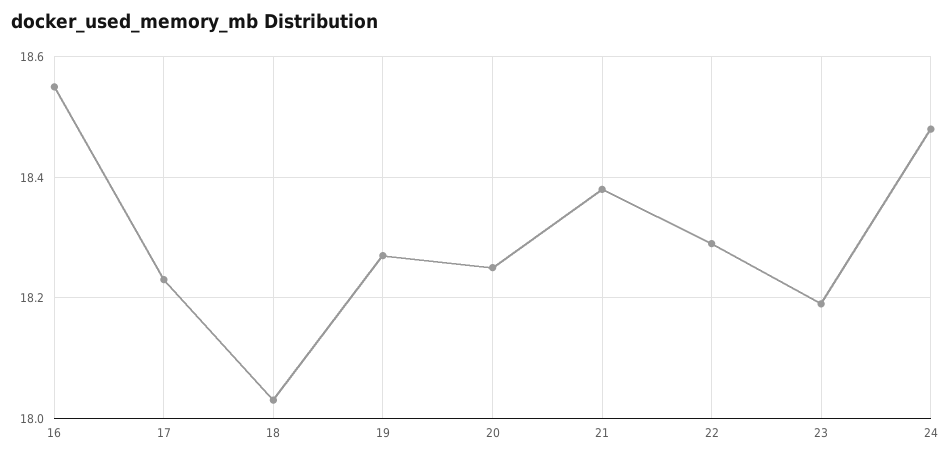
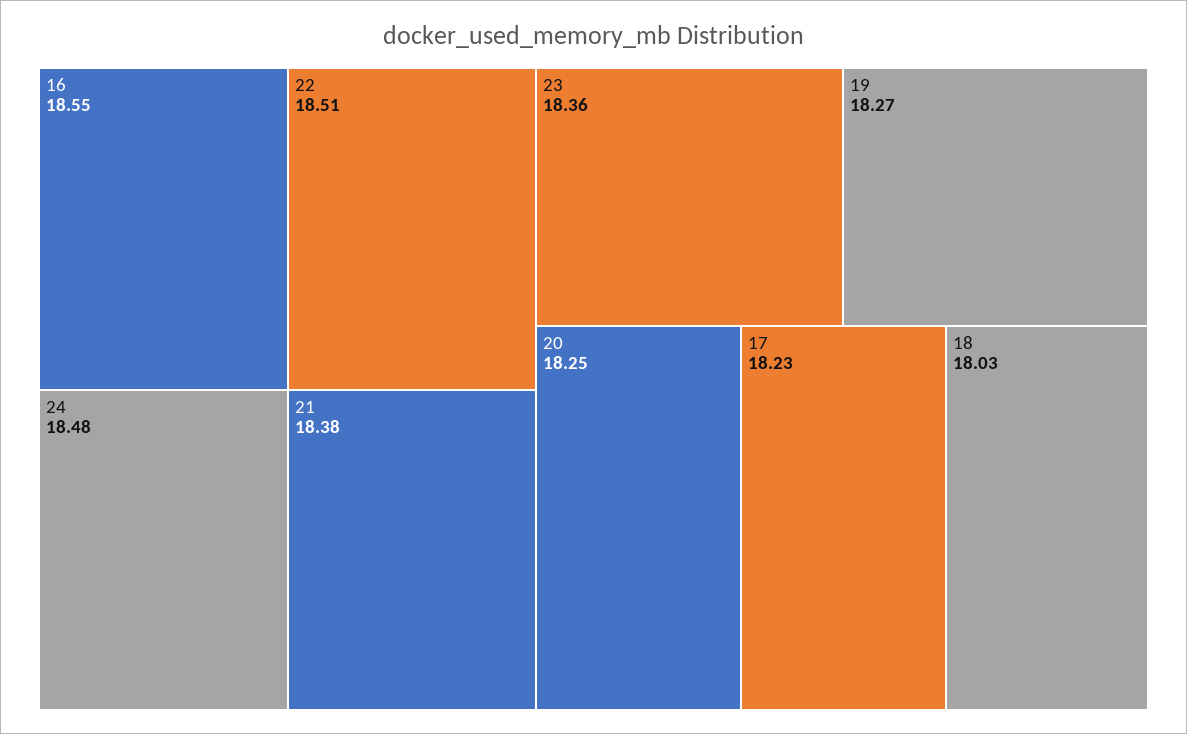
  {
    "16": 18.55,
    "17": 18.23,
    "18": 18.03,
    "19": 18.27,
    "20": 18.25,
    "21": 18.38,
-   "22": 18.3,
+   "22": 18.51,
-   "23": 18.2,
+   "23": 18.36,
    "24": 18.48
  }

